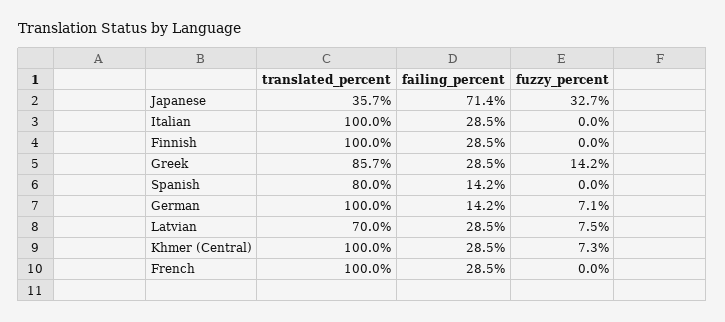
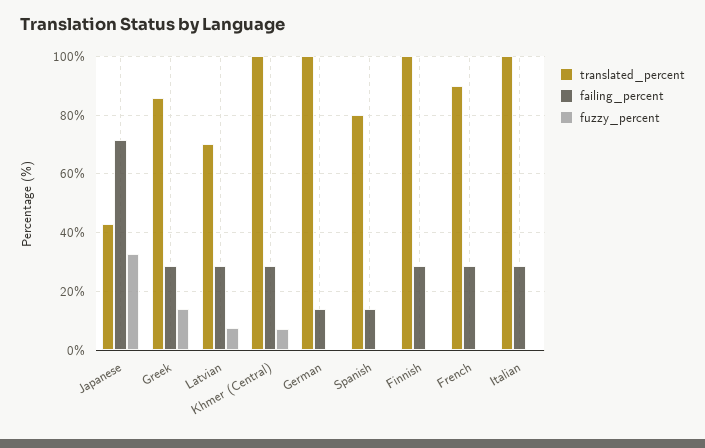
  {
    "translated_percent": {
-     "Japanese": 35.7,
+     "Japanese": 42.5,
      "Italian": 100,
      "Finnish": 100,
      "Greek": 85.7,
      "Spanish": 80,
      "German": 100,
      "Latvian": 70,
      "Khmer (Central)": 100,
-     "French": 100
+     "French": 90
    },
    "failing_percent": {
      "Japanese": 71.4,
      "Italian": 28.5,
      "Finnish": 28.5,
      "Greek": 28.5,
      "Spanish": 14.2,
      "German": 14.2,
      "Latvian": 28.5,
      "Khmer (Central)": 28.5,
      "French": 28.5
    },
    "fuzzy_percent": {
      "Japanese": 32.7,
      "Italian": 0,
      "Finnish": 0,
      "Greek": 14.2,
      "Spanish": 0,
-     "German": 7.1,
+     "German": 0,
      "Latvian": 7.5,
      "Khmer (Central)": 7.3,
      "French": 0
    }
  }

